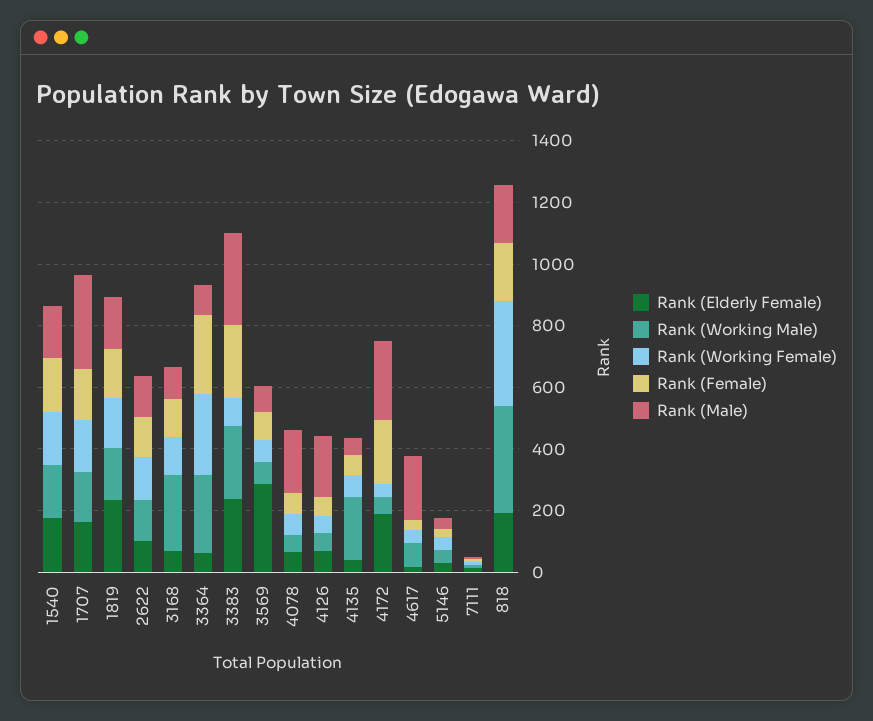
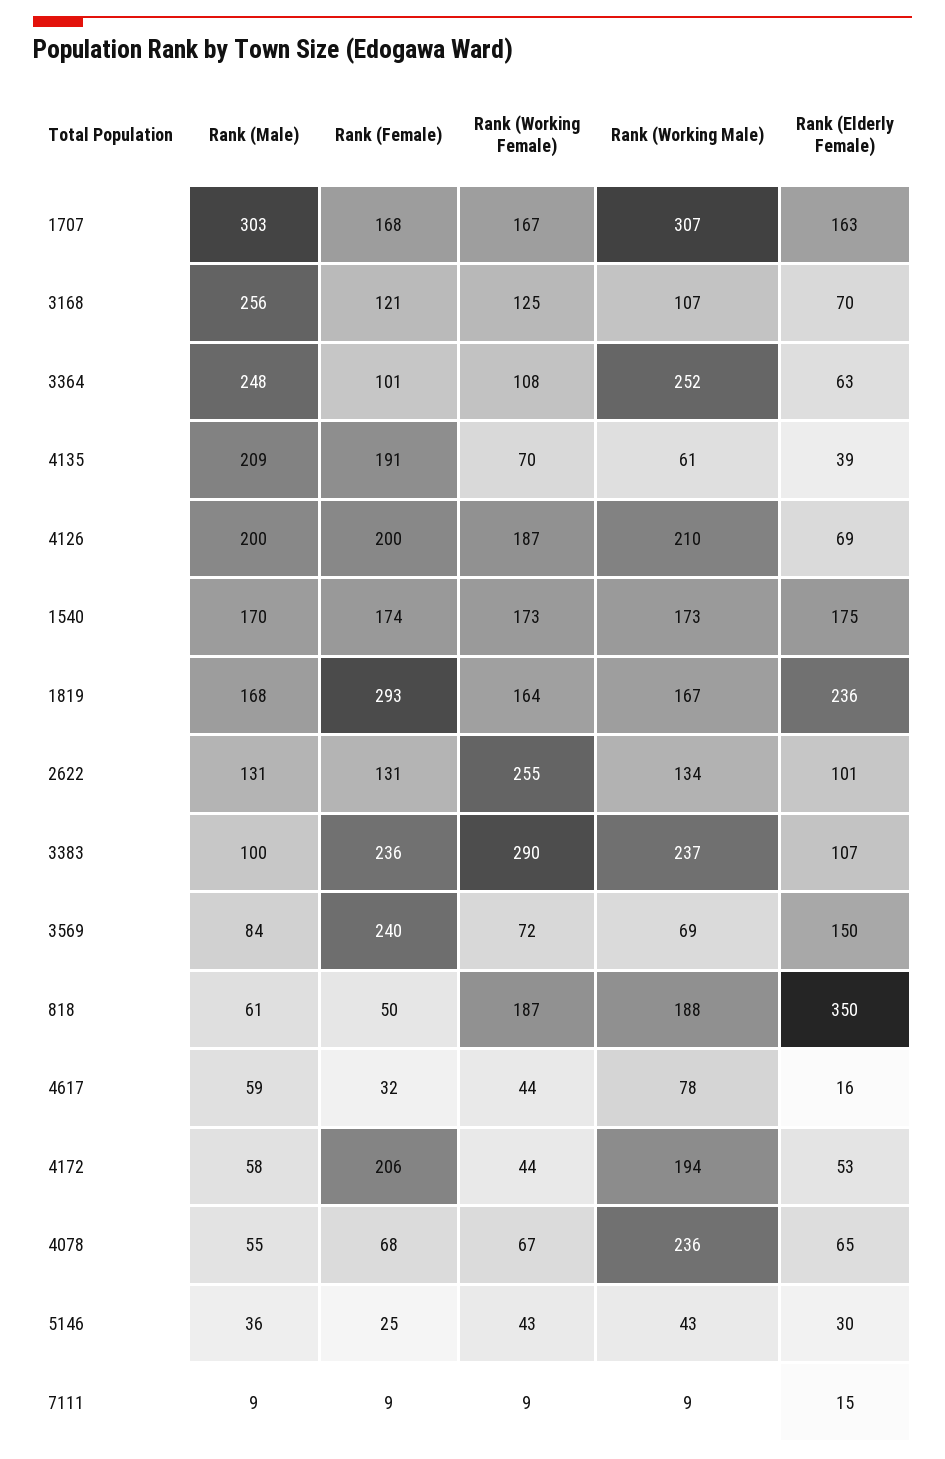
  {
    "Rank (Elderly Female)": {
      "1540": 175,
      "1707": 163,
      "1819": 236,
      "2622": 101,
      "3168": 70,
      "3364": 63,
-     "3383": 250,
+     "3383": 107,
-     "3569": 300,
+     "3569": 150,
      "4078": 65,
      "4126": 69,
      "4135": 39,
-     "4172": 200,
+     "4172": 53,
      "4617": 16,
      "5146": 30,
      "7111": 15,
-     "818": 200
+     "818": 350
    },
    "Rank (Working Male)": {
      "1540": 173,
-     "1707": 150,
+     "1707": 307,
      "1819": 167,
      "2622": 134,
-     "3168": 250,
+     "3168": 107,
      "3364": 252,
      "3383": 237,
      "3569": 69,
-     "4078": 50,
+     "4078": 236,
-     "4126": 50,
+     "4126": 210,
-     "4135": 200,
+     "4135": 61,
-     "4172": 50,
+     "4172": 194,
      "4617": 78,
      "5146": 43,
      "7111": 9,
-     "818": 350
+     "818": 188
    },
    "Rank (Working Female)": {
      "1540": 173,
      "1707": 167,
      "1819": 164,
-     "2622": 150,
+     "2622": 255,
      "3168": 125,
-     "3364": 250,
+     "3364": 108,
-     "3383": 100,
+     "3383": 290,
      "3569": 72,
      "4078": 67,
-     "4126": 50,
+     "4126": 187,
      "4135": 70,
      "4172": 44,
      "4617": 44,
      "5146": 43,
      "7111": 9,
-     "818": 350
+     "818": 187
    },
    "Rank (Female)": {
      "1540": 174,
      "1707": 168,
-     "1819": 150,
+     "1819": 293,
      "2622": 131,
      "3168": 121,
-     "3364": 250,
+     "3364": 101,
      "3383": 236,
-     "3569": 100,
+     "3569": 240,
      "4078": 68,
-     "4126": 50,
+     "4126": 200,
-     "4135": 50,
+     "4135": 191,
      "4172": 206,
      "4617": 32,
      "5146": 25,
      "7111": 9,
-     "818": 200
+     "818": 50
    },
    "Rank (Male)": {
      "1540": 170,
      "1707": 303,
      "1819": 168,
      "2622": 131,
-     "3168": 100,
+     "3168": 256,
-     "3364": 100,
+     "3364": 248,
-     "3383": 300,
+     "3383": 100,
      "3569": 84,
-     "4078": 200,
+     "4078": 55,
      "4126": 200,
-     "4135": 50,
+     "4135": 209,
-     "4172": 250,
+     "4172": 58,
-     "4617": 200,
+     "4617": 59,
      "5146": 36,
      "7111": 9,
-     "818": 200
+     "818": 61
    }
  }

